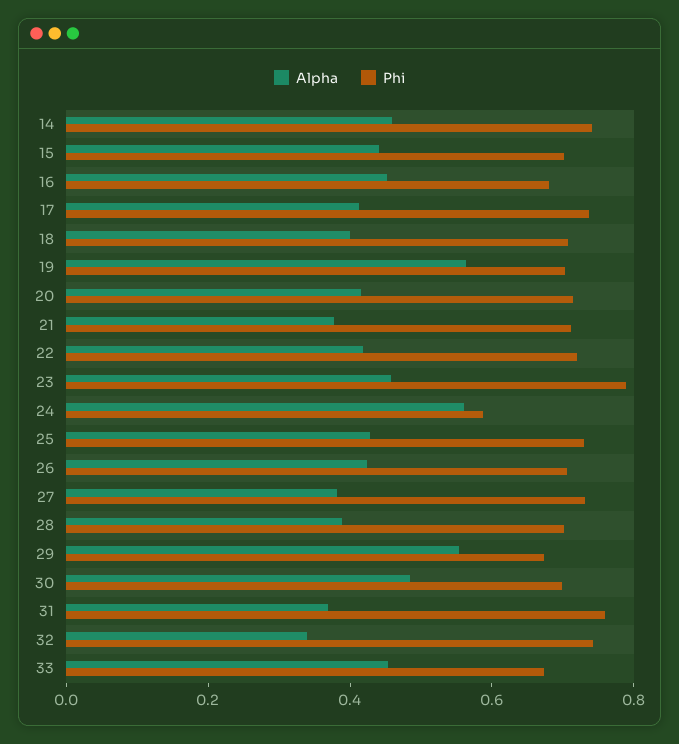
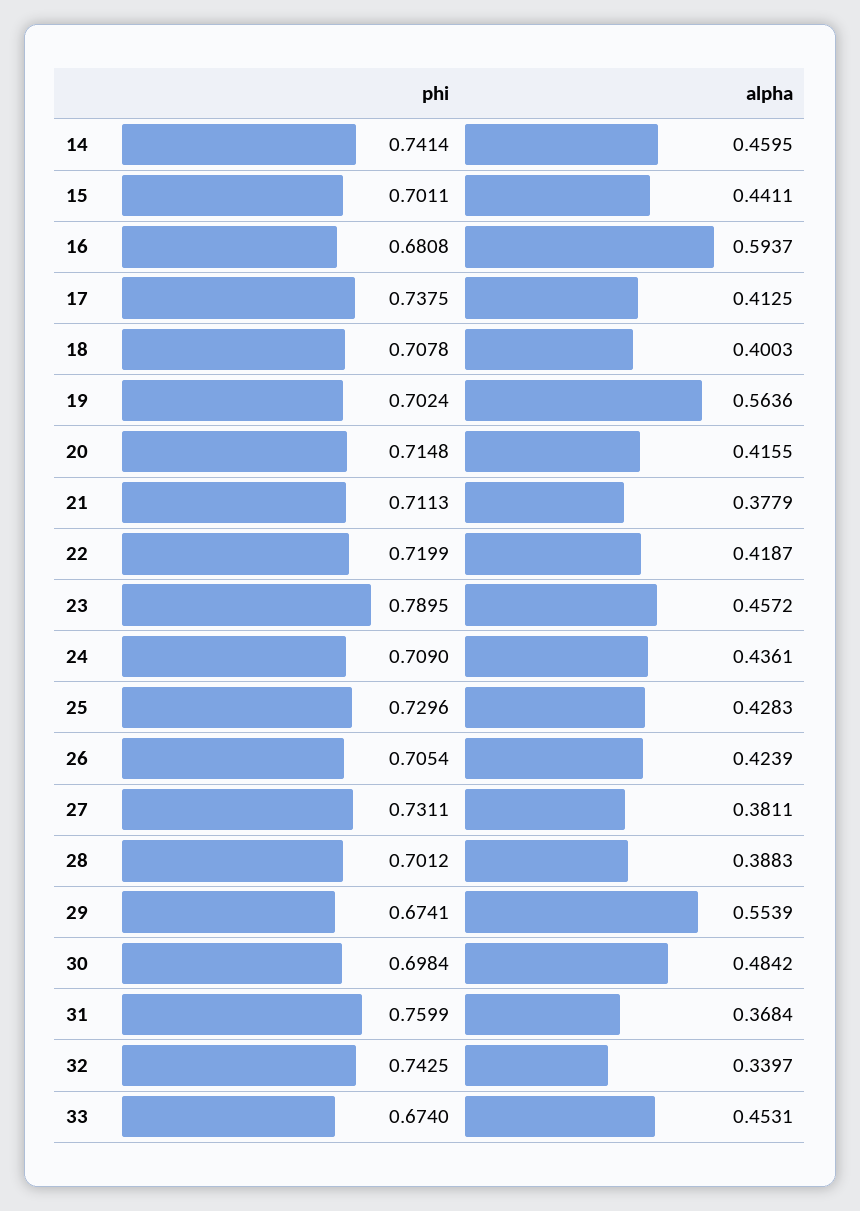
  {
    "Alpha": {
      "14": 0.4595,
      "15": 0.4411,
-     "16": 0.45,
+     "16": 0.5937,
      "17": 0.4125,
      "18": 0.4003,
      "19": 0.5636,
      "20": 0.4155,
      "21": 0.3779,
      "22": 0.4187,
      "23": 0.4572,
-     "24": 0.55,
+     "24": 0.4361,
      "25": 0.4283,
      "26": 0.4239,
      "27": 0.3811,
      "28": 0.3883,
      "29": 0.5539,
      "30": 0.4842,
      "31": 0.3684,
      "32": 0.3397,
      "33": 0.4531
    },
    "Phi": {
      "14": 0.7414,
      "15": 0.7011,
      "16": 0.6808,
      "17": 0.7375,
      "18": 0.7078,
      "19": 0.7024,
      "20": 0.7148,
      "21": 0.7113,
      "22": 0.7199,
      "23": 0.7895,
-     "24": 0.6,
+     "24": 0.709,
      "25": 0.7296,
      "26": 0.7054,
      "27": 0.7311,
      "28": 0.7012,
      "29": 0.6741,
      "30": 0.6984,
      "31": 0.7599,
      "32": 0.7425,
      "33": 0.674
    }
  }

